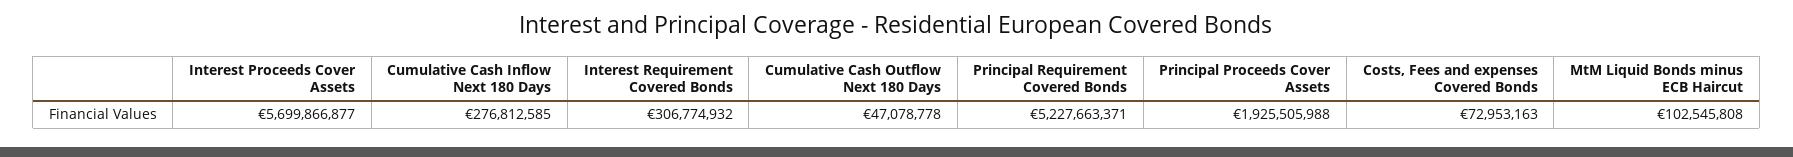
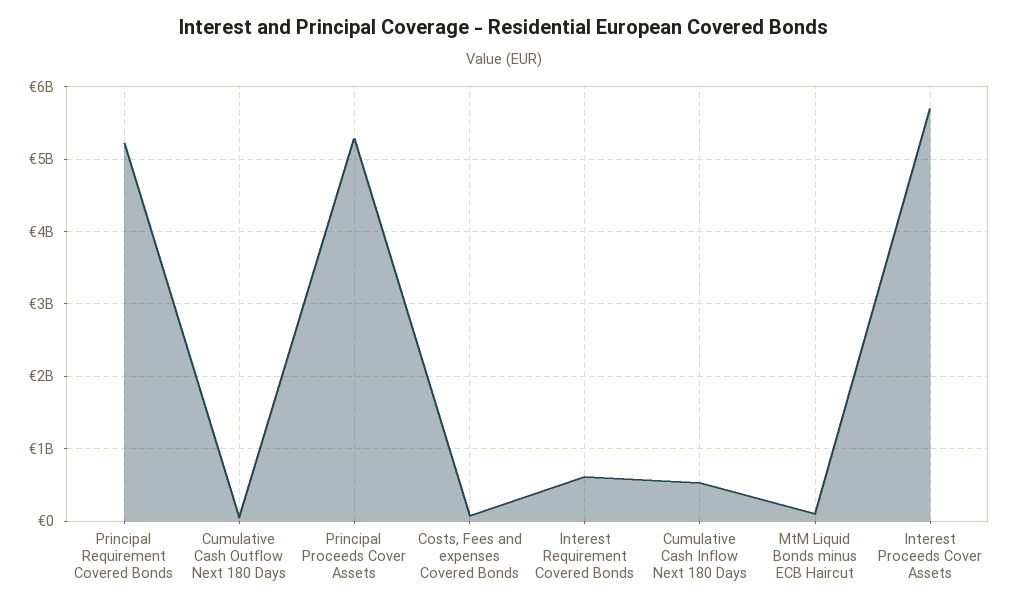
  {
    "Interest Proceeds Cover Assets": 5699866877,
-   "Cumulative Cash Inflow Next 180 Days": 276812585,
+   "Cumulative Cash Inflow Next 180 Days": 500000000,
-   "Interest Requirement Covered Bonds": 306774932,
+   "Interest Requirement Covered Bonds": 600000000,
    "Cumulative Cash Outflow Next 180 Days": 47078778,
    "Principal Requirement Covered Bonds": 5227663371,
-   "Principal Proceeds Cover Assets": 1925505988,
+   "Principal Proceeds Cover Assets": 5300000000,
    "Costs, Fees and expenses Covered Bonds": 72953163,
    "MtM Liquid Bonds minus ECB Haircut": 102545808
  }

